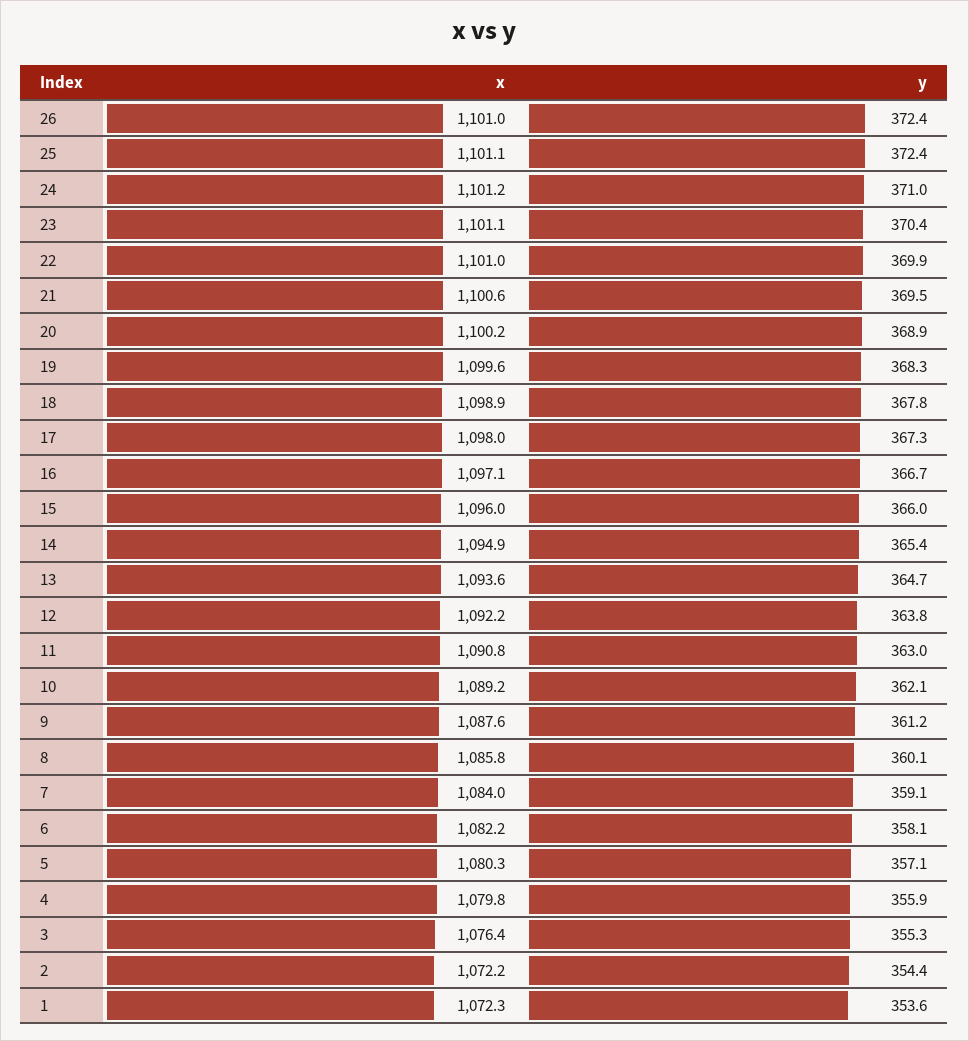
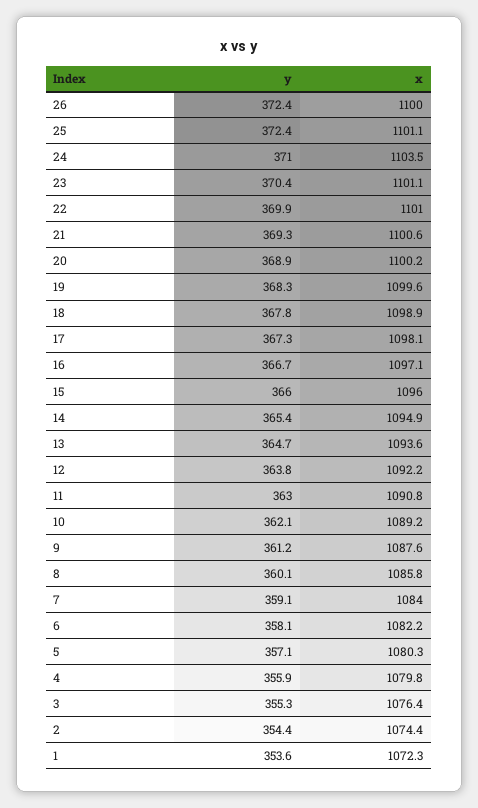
  {
    "x": {
-     "26": 1101,
+     "26": 1100,
      "25": 1101.1,
-     "24": 1101.2,
+     "24": 1103.5,
      "23": 1101.1,
      "22": 1101,
      "21": 1100.6,
      "20": 1100.2,
      "19": 1099.6,
      "18": 1098.9,
-     "17": 1098,
+     "17": 1098.1,
      "16": 1097.1,
      "15": 1096,
      "14": 1094.9,
      "13": 1093.6,
      "12": 1092.2,
      "11": 1090.8,
      "10": 1089.2,
      "9": 1087.6,
      "8": 1085.8,
      "7": 1084,
      "6": 1082.2,
      "5": 1080.3,
      "4": 1079.8,
      "3": 1076.4,
-     "2": 1072.2,
+     "2": 1074.4,
      "1": 1072.3
    },
    "y": {
      "26": 372.4,
      "25": 372.4,
      "24": 371,
      "23": 370.4,
      "22": 369.9,
-     "21": 369.5,
+     "21": 369.3,
      "20": 368.9,
      "19": 368.3,
      "18": 367.8,
      "17": 367.3,
      "16": 366.7,
      "15": 366,
      "14": 365.4,
      "13": 364.7,
      "12": 363.8,
      "11": 363,
      "10": 362.1,
      "9": 361.2,
      "8": 360.1,
      "7": 359.1,
      "6": 358.1,
      "5": 357.1,
      "4": 355.9,
      "3": 355.3,
      "2": 354.4,
      "1": 353.6
    }
  }

